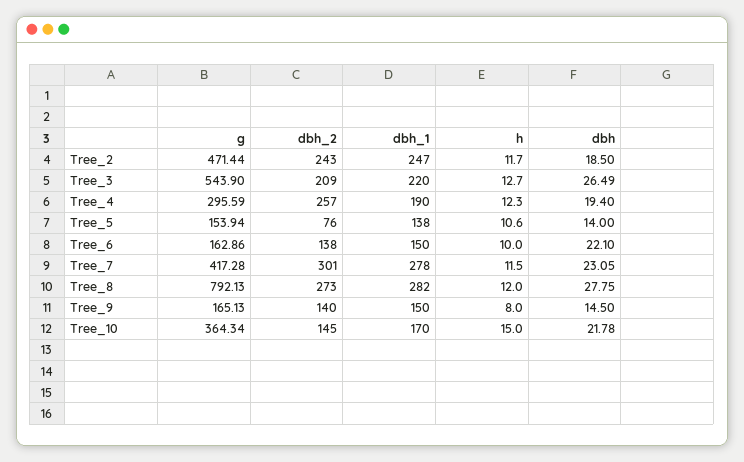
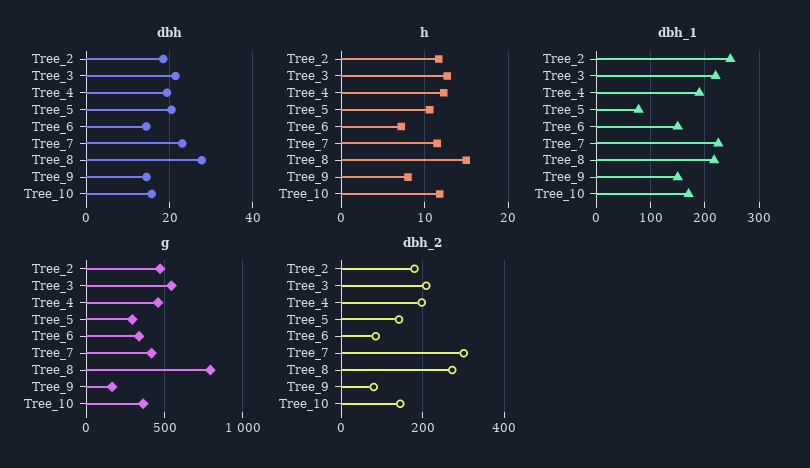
  {
    "g": {
      "Tree_2": 471.44,
      "Tree_3": 543.9,
-     "Tree_4": 295.59,
+     "Tree_4": 450,
-     "Tree_5": 153.94,
+     "Tree_5": 300,
-     "Tree_6": 162.86,
+     "Tree_6": 350,
      "Tree_7": 417.28,
      "Tree_8": 792.13,
      "Tree_9": 165.13,
      "Tree_10": 364.34
    },
    "dbh_2": {
-     "Tree_2": 243,
+     "Tree_2": 180,
      "Tree_3": 209,
-     "Tree_4": 257,
+     "Tree_4": 200,
-     "Tree_5": 76,
+     "Tree_5": 140,
-     "Tree_6": 138,
+     "Tree_6": 80,
      "Tree_7": 301,
      "Tree_8": 273,
-     "Tree_9": 140,
+     "Tree_9": 80,
      "Tree_10": 145
    },
    "dbh_1": {
      "Tree_2": 247,
      "Tree_3": 220,
      "Tree_4": 190,
-     "Tree_5": 138,
+     "Tree_5": 80,
      "Tree_6": 150,
-     "Tree_7": 278,
+     "Tree_7": 220,
-     "Tree_8": 282,
+     "Tree_8": 220,
      "Tree_9": 150,
      "Tree_10": 170
    },
    "h": {
      "Tree_2": 11.7,
      "Tree_3": 12.7,
      "Tree_4": 12.3,
      "Tree_5": 10.6,
-     "Tree_6": 10,
+     "Tree_6": 7,
      "Tree_7": 11.5,
-     "Tree_8": 12,
+     "Tree_8": 15,
      "Tree_9": 8,
-     "Tree_10": 15
+     "Tree_10": 12
    },
    "dbh": {
      "Tree_2": 18.5,
-     "Tree_3": 26.49,
+     "Tree_3": 22,
      "Tree_4": 19.4,
-     "Tree_5": 14,
+     "Tree_5": 20,
-     "Tree_6": 22.1,
+     "Tree_6": 14,
      "Tree_7": 23.05,
      "Tree_8": 27.75,
      "Tree_9": 14.5,
-     "Tree_10": 21.78
+     "Tree_10": 16
    }
  }

